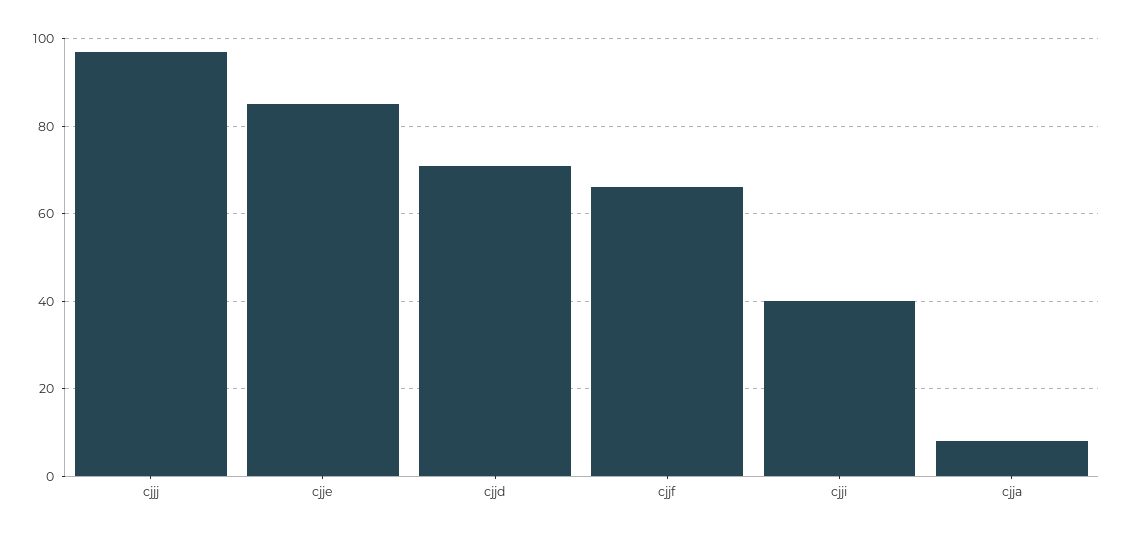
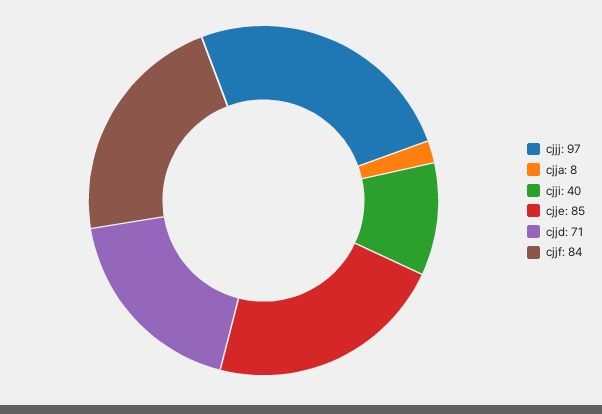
  {
    "cjjj": 97,
    "cjje": 85,
    "cjjd": 71,
-   "cjjf": 65,
+   "cjjf": 84,
    "cjji": 40,
    "cjja": 8
  }

